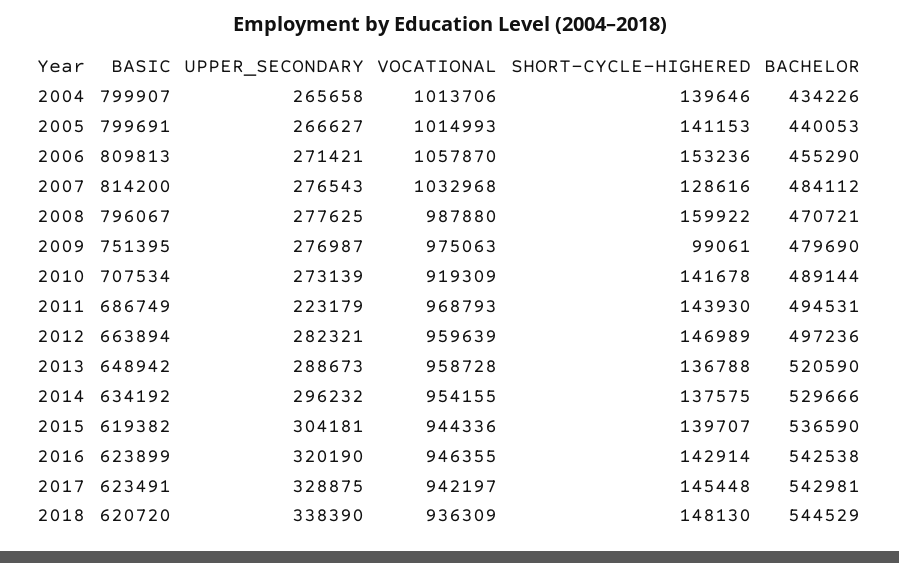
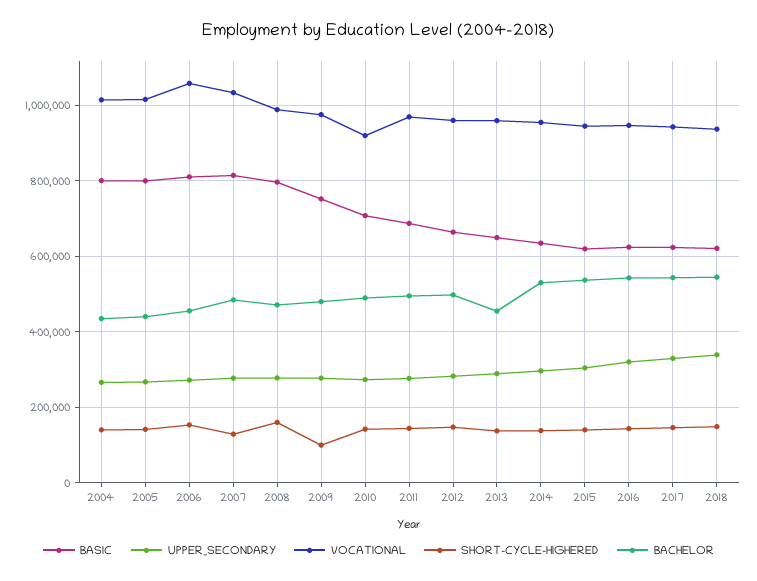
  {
    "BASIC": {
      "2004": 799907,
      "2005": 799691,
      "2006": 809813,
      "2007": 814200,
      "2008": 796067,
      "2009": 751395,
      "2010": 707534,
      "2011": 686749,
      "2012": 663894,
      "2013": 648942,
      "2014": 634192,
      "2015": 619382,
      "2016": 623899,
      "2017": 623491,
      "2018": 620720
    },
    "UPPER_SECONDARY": {
      "2004": 265658,
      "2005": 266627,
      "2006": 271421,
      "2007": 276543,
      "2008": 277625,
      "2009": 276987,
      "2010": 273139,
-     "2011": 223179,
+     "2011": 280000,
      "2012": 282321,
      "2013": 288673,
      "2014": 296232,
      "2015": 304181,
      "2016": 320190,
      "2017": 328875,
      "2018": 338390
    },
    "VOCATIONAL": {
      "2004": 1013706,
      "2005": 1014993,
      "2006": 1057870,
      "2007": 1032968,
      "2008": 987880,
      "2009": 975063,
      "2010": 919309,
      "2011": 968793,
      "2012": 959639,
      "2013": 958728,
      "2014": 954155,
      "2015": 944336,
      "2016": 946355,
      "2017": 942197,
      "2018": 936309
    },
    "SHORT-CYCLE-HIGHERED": {
      "2004": 139646,
      "2005": 141153,
      "2006": 153236,
      "2007": 128616,
      "2008": 159922,
      "2009": 99061,
      "2010": 141678,
      "2011": 143930,
      "2012": 146989,
      "2013": 136788,
      "2014": 137575,
      "2015": 139707,
      "2016": 142914,
      "2017": 145448,
      "2018": 148130
    },
    "BACHELOR": {
      "2004": 434226,
      "2005": 440053,
      "2006": 455290,
      "2007": 484112,
      "2008": 470721,
      "2009": 479690,
      "2010": 489144,
      "2011": 494531,
      "2012": 497236,
-     "2013": 520590,
+     "2013": 460000,
      "2014": 529666,
      "2015": 536590,
      "2016": 542538,
      "2017": 542981,
      "2018": 544529
    }
  }

